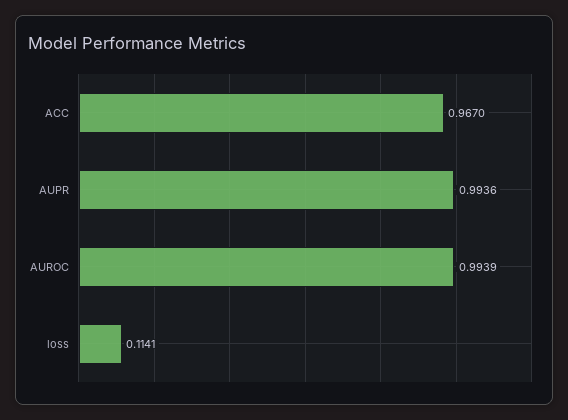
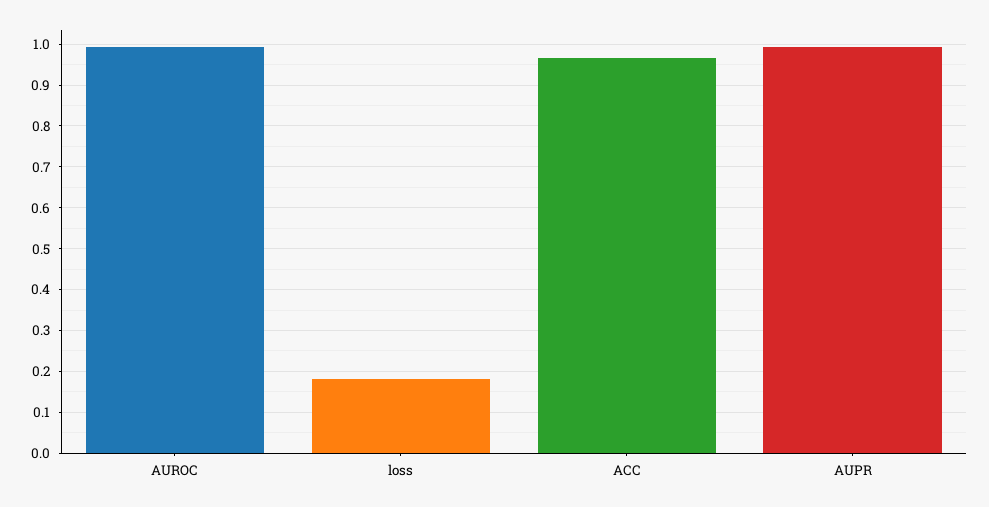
  {
    "ACC": 0.967,
    "AUPR": 0.9936,
    "AUROC": 0.9939,
-   "loss": 0.1141
+   "loss": 0.18
  }

